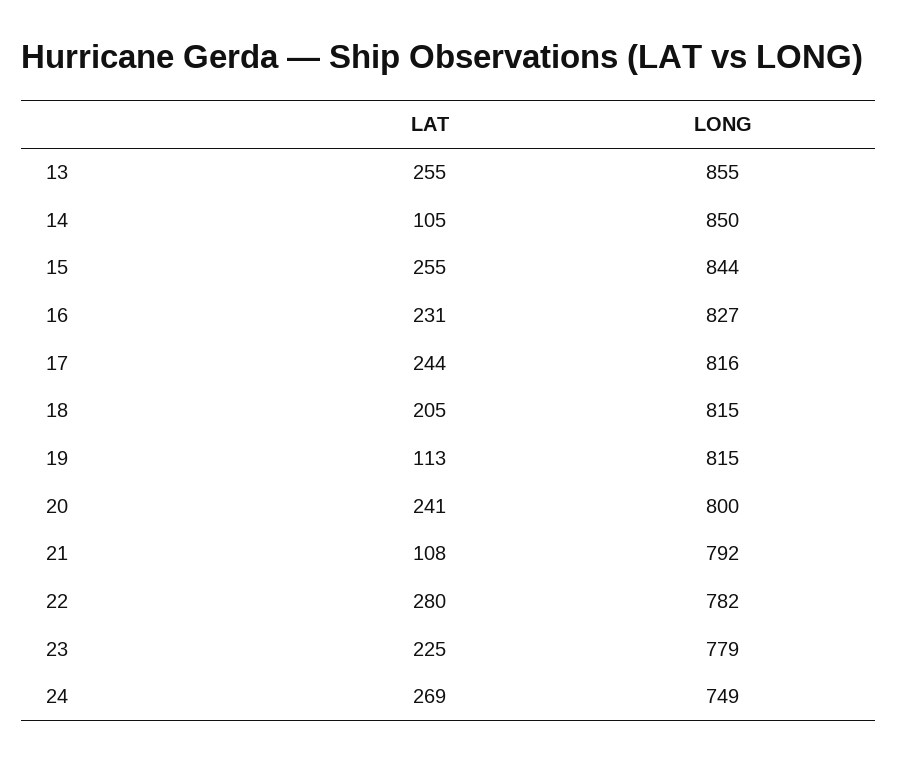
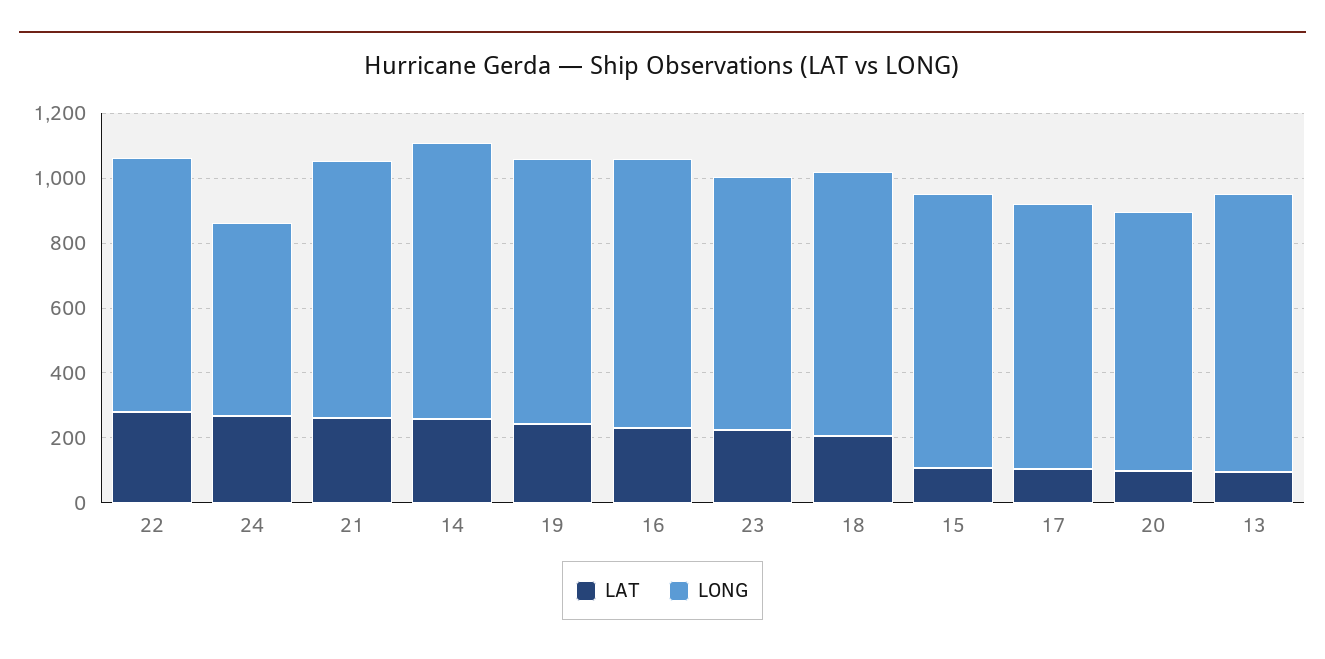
  {
    "LAT": {
-     "13": 255,
+     "13": 100,
-     "14": 105,
+     "14": 250,
-     "15": 255,
+     "15": 100,
      "16": 231,
-     "17": 244,
+     "17": 100,
      "18": 205,
-     "19": 113,
+     "19": 250,
-     "20": 241,
+     "20": 100,
-     "21": 108,
+     "21": 250,
      "22": 280,
      "23": 225,
      "24": 269
    },
    "LONG": {
      "13": 855,
      "14": 850,
      "15": 844,
      "16": 827,
      "17": 816,
      "18": 815,
      "19": 815,
      "20": 800,
      "21": 792,
      "22": 782,
      "23": 779,
-     "24": 749
+     "24": 600
    }
  }

